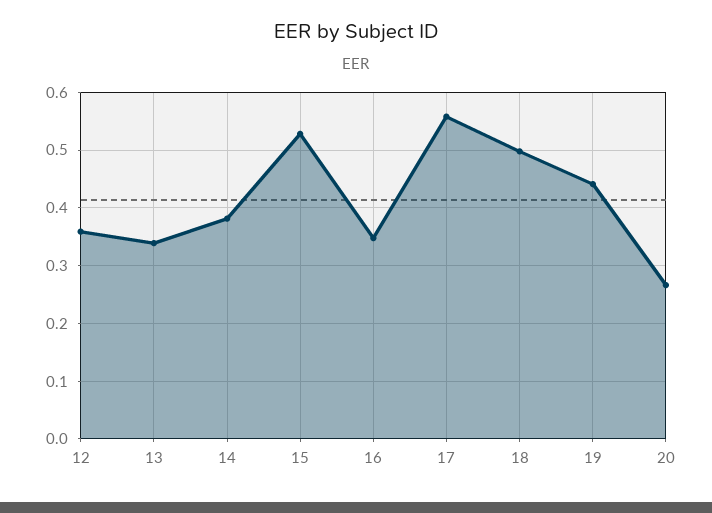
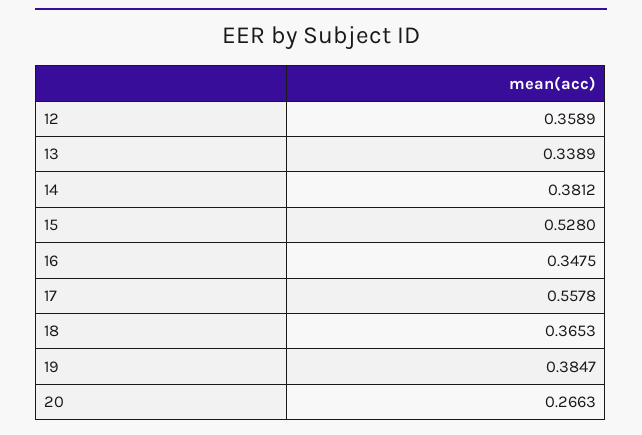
  {
    "12": 0.3589,
    "13": 0.3389,
    "14": 0.3812,
    "15": 0.528,
    "16": 0.3475,
    "17": 0.5578,
-   "18": 0.5,
+   "18": 0.3653,
-   "19": 0.44,
+   "19": 0.3847,
    "20": 0.2663
  }

